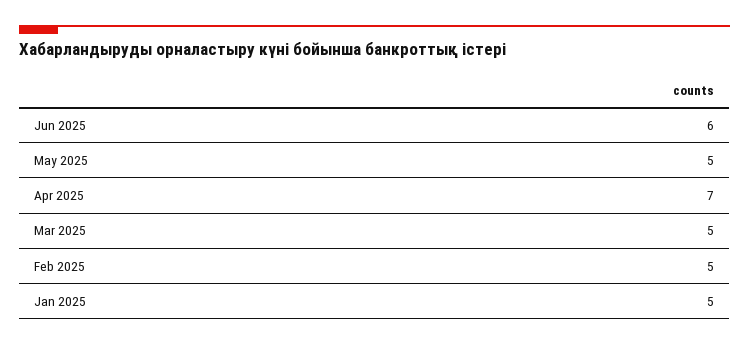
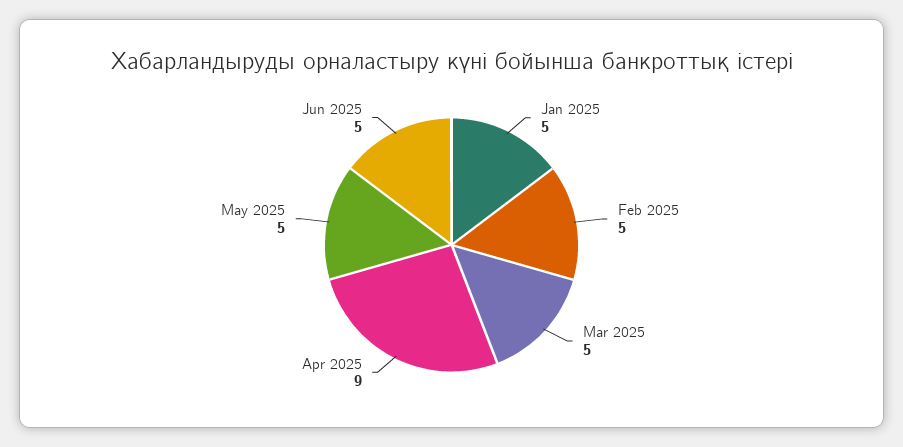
  {
-   "Jun 2025": 6,
+   "Jun 2025": 5,
    "May 2025": 5,
-   "Apr 2025": 7,
+   "Apr 2025": 9,
    "Mar 2025": 5,
    "Feb 2025": 5,
    "Jan 2025": 5
  }

